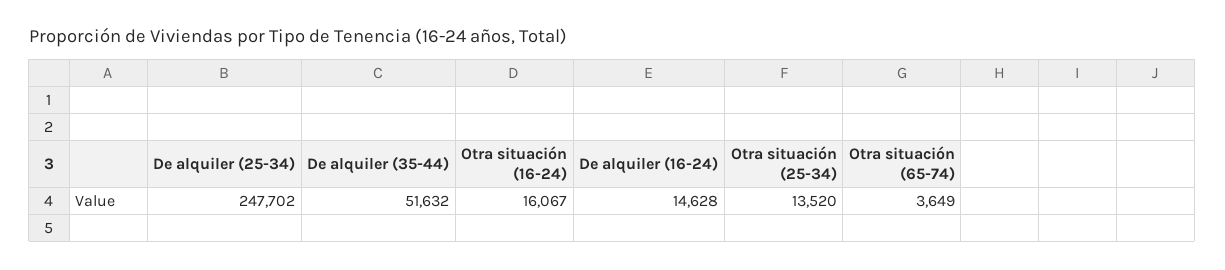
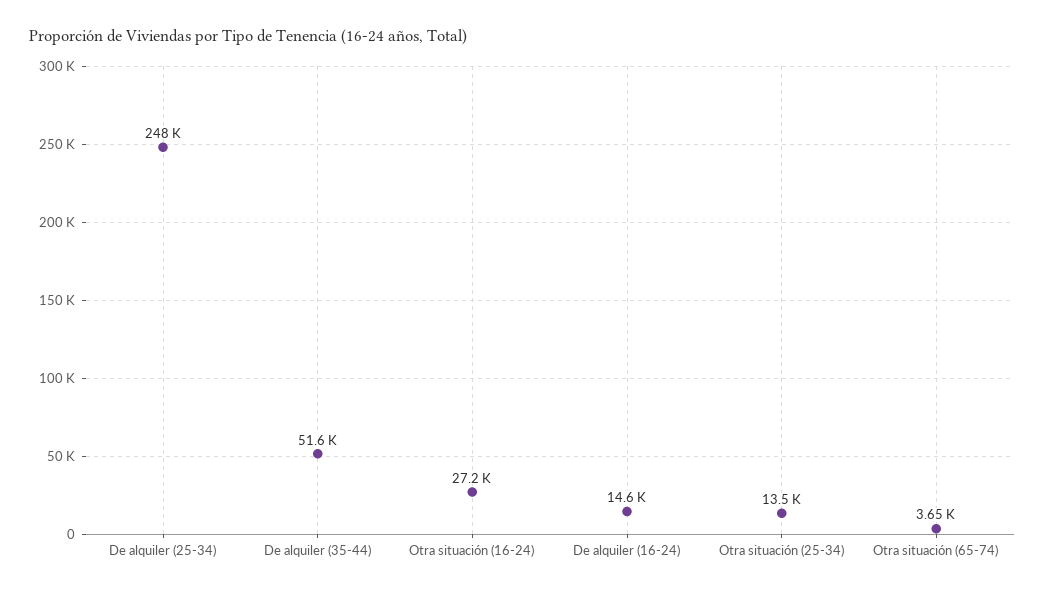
  {
    "De alquiler (25-34)": 247702,
    "De alquiler (35-44)": 51632,
-   "Otra situación (16-24)": 16067,
+   "Otra situación (16-24)": 27200,
    "De alquiler (16-24)": 14628,
    "Otra situación (25-34)": 13520,
    "Otra situación (65-74)": 3649
  }

